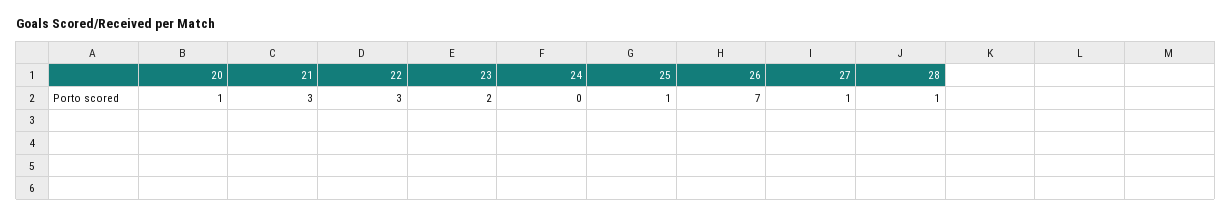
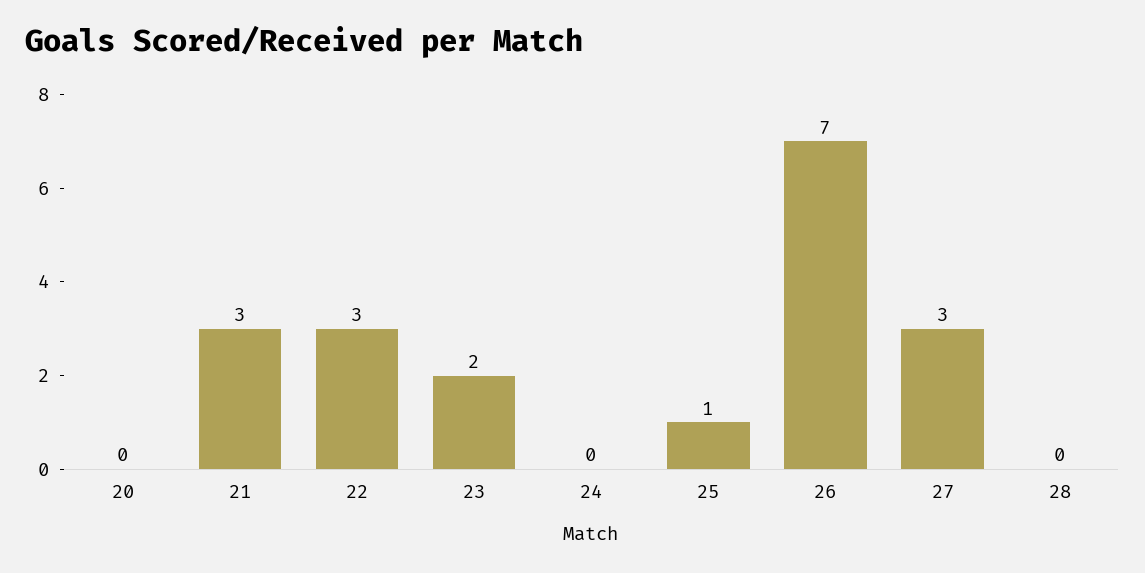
  {
-   "20": 1,
+   "20": 0,
    "21": 3,
    "22": 3,
    "23": 2,
    "24": 0,
    "25": 1,
    "26": 7,
-   "27": 1,
+   "27": 3,
-   "28": 1
+   "28": 0
  }

